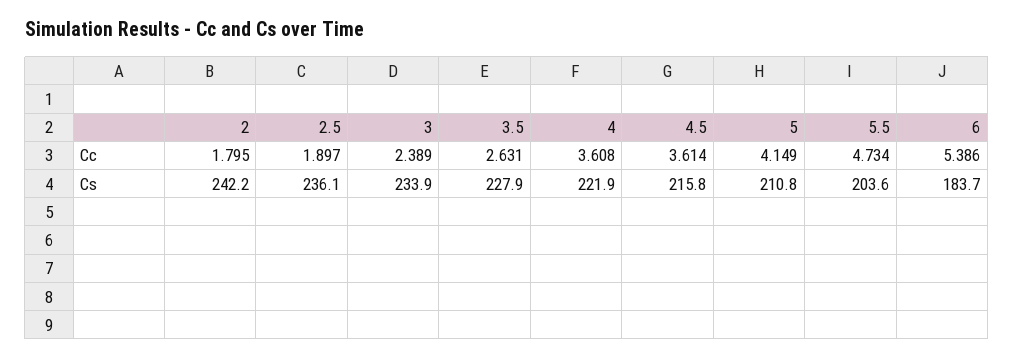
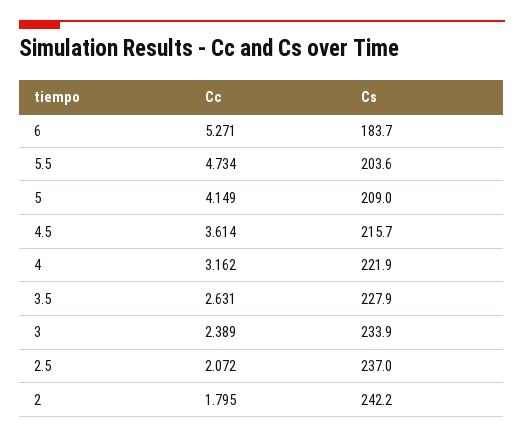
  {
    "2": {
      "Cc": 1.795,
      "Cs": 242.2
    },
    "2.5": {
-     "Cc": 1.897,
+     "Cc": 2.072,
-     "Cs": 236.1
+     "Cs": 237
    },
    "3": {
      "Cc": 2.389,
      "Cs": 233.9
    },
    "3.5": {
      "Cc": 2.631,
      "Cs": 227.9
    },
    "4": {
-     "Cc": 3.608,
+     "Cc": 3.162,
      "Cs": 221.9
    },
    "4.5": {
      "Cc": 3.614,
-     "Cs": 215.8
+     "Cs": 215.7
    },
    "5": {
      "Cc": 4.149,
-     "Cs": 210.8
+     "Cs": 209
    },
    "5.5": {
      "Cc": 4.734,
      "Cs": 203.6
    },
    "6": {
-     "Cc": 5.386,
+     "Cc": 5.271,
      "Cs": 183.7
    }
  }

